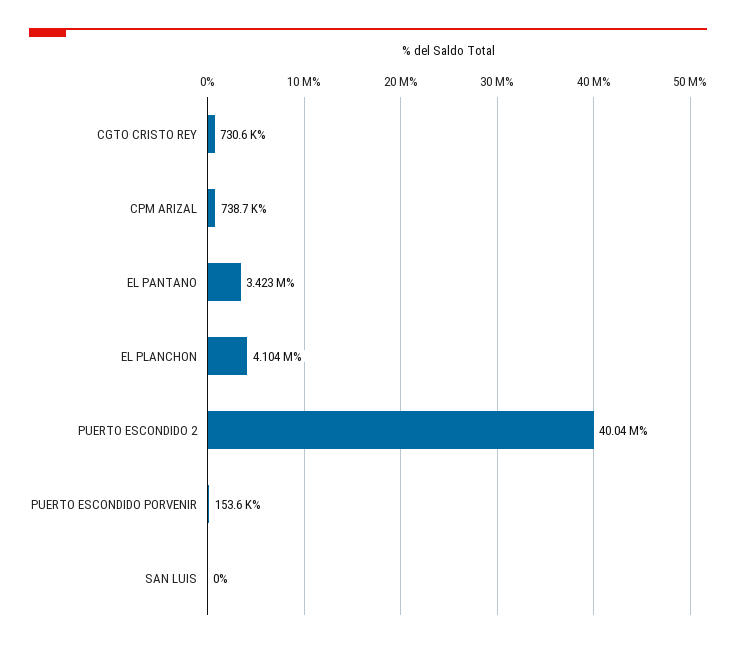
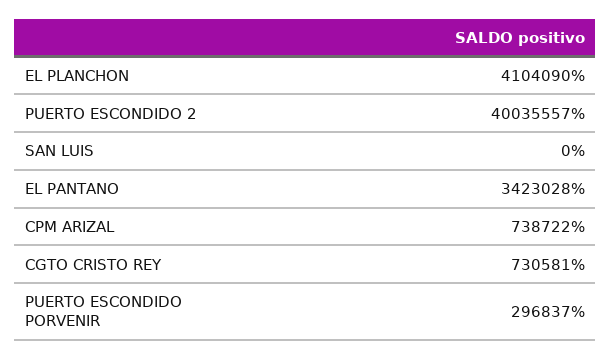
  {
    "CGTO CRISTO REY": 730581,
    "CPM ARIZAL": 738722,
    "EL PANTANO": 3423028,
    "EL PLANCHON": 4104090,
    "PUERTO ESCONDIDO 2": 40035557,
-   "PUERTO ESCONDIDO PORVENIR": 153600,
+   "PUERTO ESCONDIDO PORVENIR": 296837,
    "SAN LUIS": 0
  }

